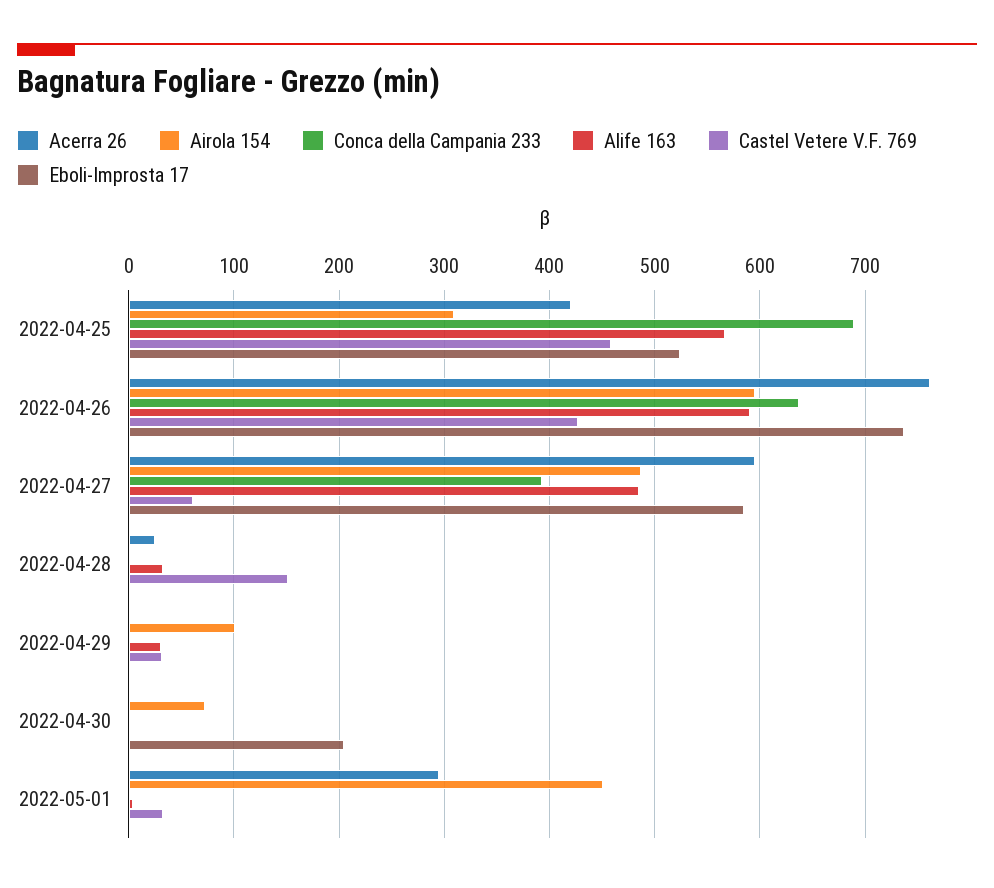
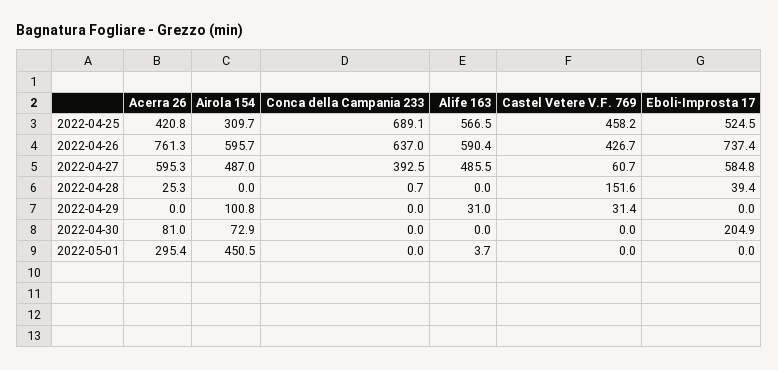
  {
    "Acerra 26": {
      "2022-04-25": 420.8,
      "2022-04-26": 761.3,
      "2022-04-27": 595.3,
      "2022-04-28": 25.3,
      "2022-04-29": 0,
-     "2022-04-30": 0,
+     "2022-04-30": 81,
      "2022-05-01": 295.4
    },
    "Airola 154": {
      "2022-04-25": 309.7,
      "2022-04-26": 595.7,
      "2022-04-27": 487,
      "2022-04-28": 0,
      "2022-04-29": 100.8,
      "2022-04-30": 72.9,
      "2022-05-01": 450.5
    },
    "Conca della Campania 233": {
      "2022-04-25": 689.1,
      "2022-04-26": 637,
      "2022-04-27": 392.5,
      "2022-04-28": 0.7,
      "2022-04-29": 0,
      "2022-04-30": 0,
      "2022-05-01": 0
    },
    "Alife 163": {
      "2022-04-25": 566.5,
      "2022-04-26": 590.4,
      "2022-04-27": 485.5,
-     "2022-04-28": 30,
+     "2022-04-28": 0,
      "2022-04-29": 31,
      "2022-04-30": 0,
      "2022-05-01": 3.7
    },
    "Castel Vetere V.F. 769": {
      "2022-04-25": 458.2,
      "2022-04-26": 426.7,
      "2022-04-27": 60.7,
      "2022-04-28": 151.6,
      "2022-04-29": 31.4,
      "2022-04-30": 0,
-     "2022-05-01": 30
+     "2022-05-01": 0
    },
    "Eboli-Improsta 17": {
      "2022-04-25": 524.5,
      "2022-04-26": 737.4,
      "2022-04-27": 584.8,
-     "2022-04-28": 0,
+     "2022-04-28": 39.4,
      "2022-04-29": 0,
      "2022-04-30": 204.9,
      "2022-05-01": 0
    }
  }

